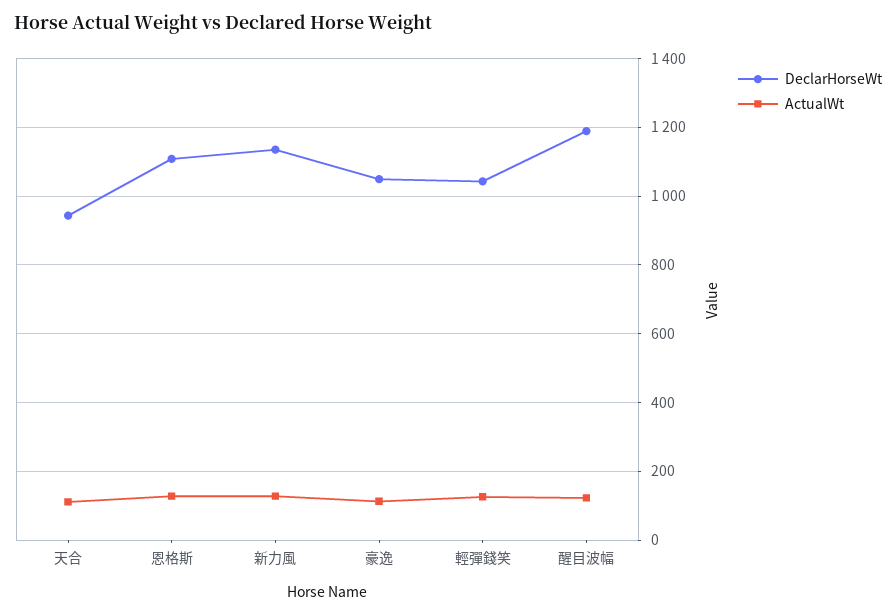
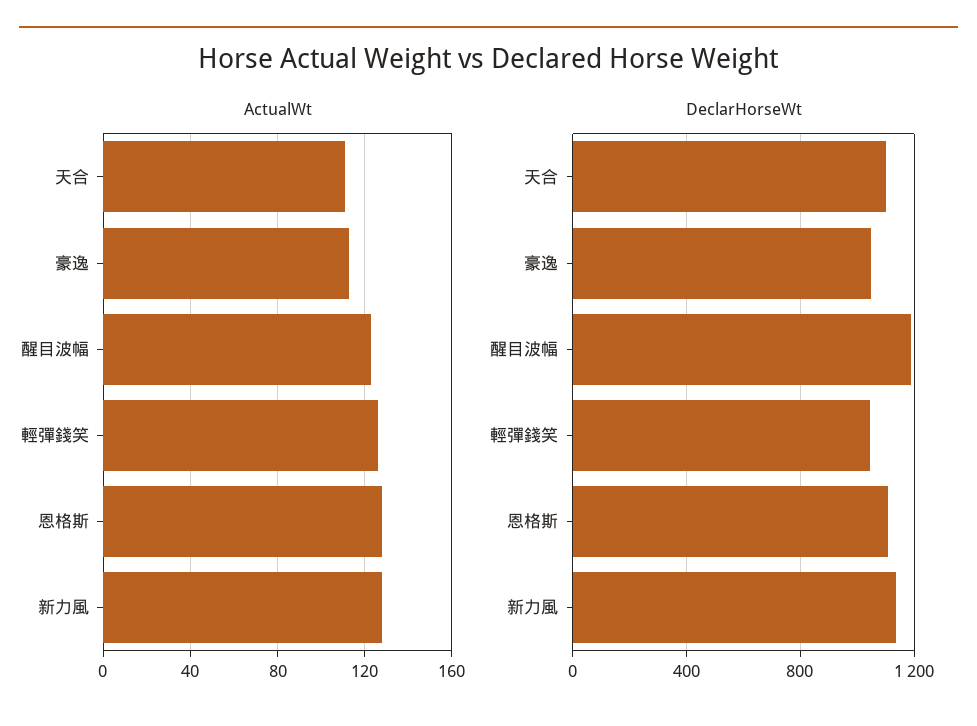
  {
    "DeclarHorseWt": {
-     "天合": 940,
+     "天合": 1100,
      "恩格斯": 1100,
      "新力風": 1140,
      "豪逸": 1040,
      "輕彈錢笑": 1040,
      "醒目波幅": 1180
    },
    "ActualWt": {
      "天合": 110,
      "恩格斯": 130,
      "新力風": 130,
      "豪逸": 115,
      "輕彈錢笑": 125,
      "醒目波幅": 125
    }
  }

